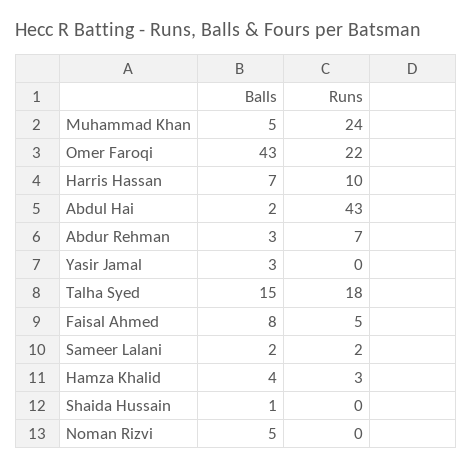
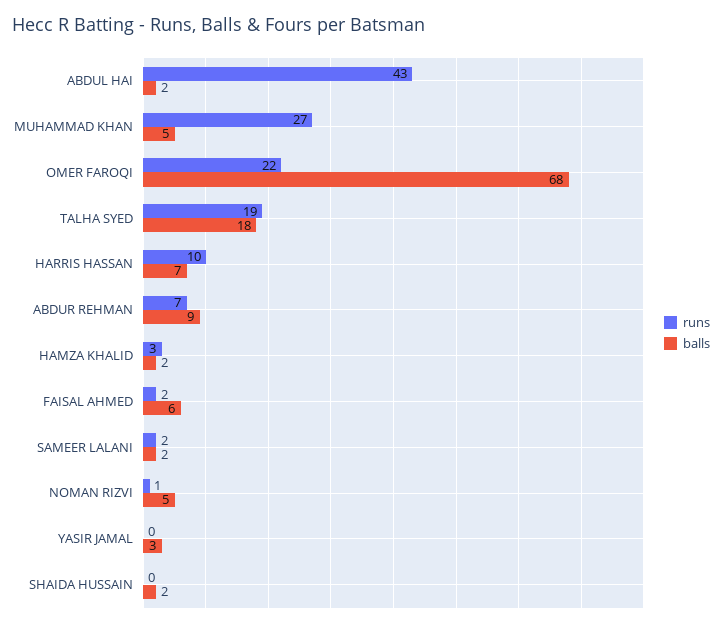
  {
    "Balls": {
      "Muhammad Khan": 5,
-     "Omer Faroqi": 43,
+     "Omer Faroqi": 68,
      "Harris Hassan": 7,
      "Abdul Hai": 2,
-     "Abdur Rehman": 3,
+     "Abdur Rehman": 9,
      "Yasir Jamal": 3,
-     "Talha Syed": 15,
+     "Talha Syed": 18,
-     "Faisal Ahmed": 8,
+     "Faisal Ahmed": 6,
      "Sameer Lalani": 2,
-     "Hamza Khalid": 4,
+     "Hamza Khalid": 2,
-     "Shaida Hussain": 1,
+     "Shaida Hussain": 2,
      "Noman Rizvi": 5
    },
    "Runs": {
-     "Muhammad Khan": 24,
+     "Muhammad Khan": 27,
      "Omer Faroqi": 22,
      "Harris Hassan": 10,
      "Abdul Hai": 43,
      "Abdur Rehman": 7,
      "Yasir Jamal": 0,
-     "Talha Syed": 18,
+     "Talha Syed": 19,
-     "Faisal Ahmed": 5,
+     "Faisal Ahmed": 2,
      "Sameer Lalani": 2,
      "Hamza Khalid": 3,
      "Shaida Hussain": 0,
-     "Noman Rizvi": 0
+     "Noman Rizvi": 1
    }
  }

